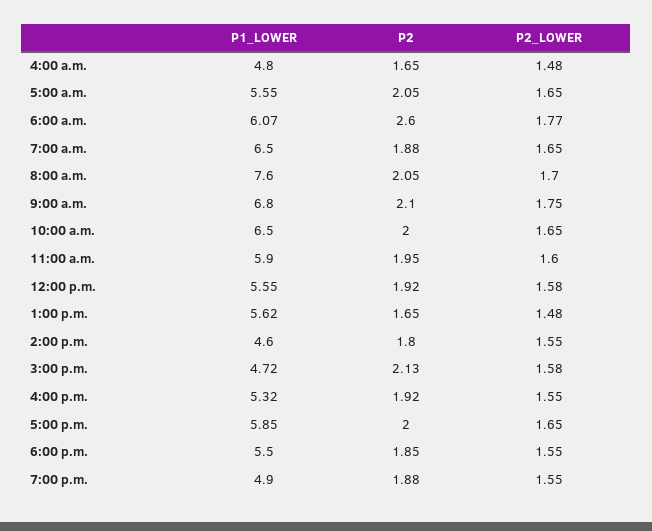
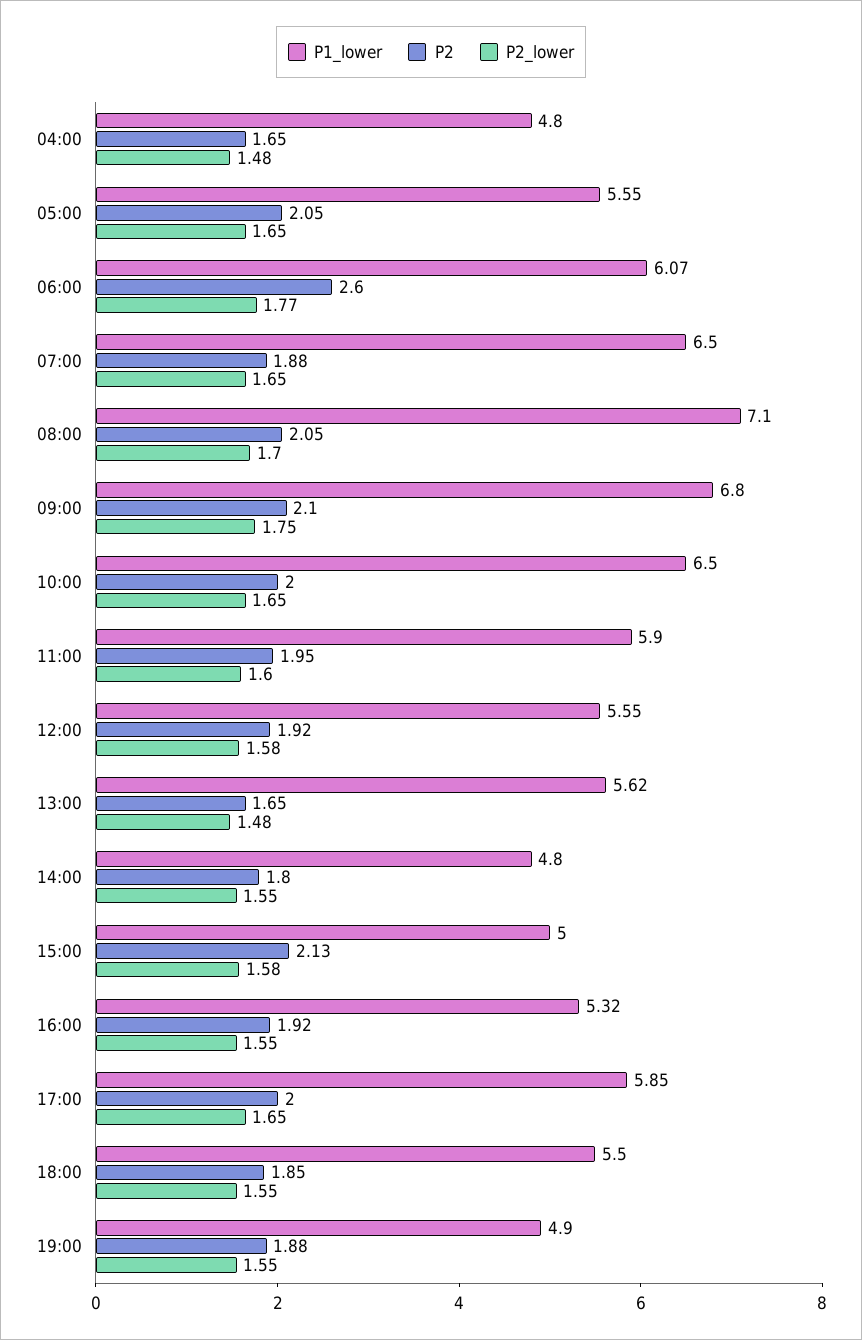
  {
    "P1_LOWER": {
      "4:00 a.m.": 4.8,
      "5:00 a.m.": 5.55,
      "6:00 a.m.": 6.07,
      "7:00 a.m.": 6.5,
-     "8:00 a.m.": 7.6,
+     "8:00 a.m.": 7.1,
      "9:00 a.m.": 6.8,
      "10:00 a.m.": 6.5,
      "11:00 a.m.": 5.9,
      "12:00 p.m.": 5.55,
      "1:00 p.m.": 5.62,
-     "2:00 p.m.": 4.6,
+     "2:00 p.m.": 4.8,
-     "3:00 p.m.": 4.72,
+     "3:00 p.m.": 5,
      "4:00 p.m.": 5.32,
      "5:00 p.m.": 5.85,
      "6:00 p.m.": 5.5,
      "7:00 p.m.": 4.9
    },
    "P2": {
      "4:00 a.m.": 1.65,
      "5:00 a.m.": 2.05,
      "6:00 a.m.": 2.6,
      "7:00 a.m.": 1.88,
      "8:00 a.m.": 2.05,
      "9:00 a.m.": 2.1,
      "10:00 a.m.": 2,
      "11:00 a.m.": 1.95,
      "12:00 p.m.": 1.92,
      "1:00 p.m.": 1.65,
      "2:00 p.m.": 1.8,
      "3:00 p.m.": 2.13,
      "4:00 p.m.": 1.92,
      "5:00 p.m.": 2,
      "6:00 p.m.": 1.85,
      "7:00 p.m.": 1.88
    },
    "P2_LOWER": {
      "4:00 a.m.": 1.48,
      "5:00 a.m.": 1.65,
      "6:00 a.m.": 1.77,
      "7:00 a.m.": 1.65,
      "8:00 a.m.": 1.7,
      "9:00 a.m.": 1.75,
      "10:00 a.m.": 1.65,
      "11:00 a.m.": 1.6,
      "12:00 p.m.": 1.58,
      "1:00 p.m.": 1.48,
      "2:00 p.m.": 1.55,
      "3:00 p.m.": 1.58,
      "4:00 p.m.": 1.55,
      "5:00 p.m.": 1.65,
      "6:00 p.m.": 1.55,
      "7:00 p.m.": 1.55
    }
  }

